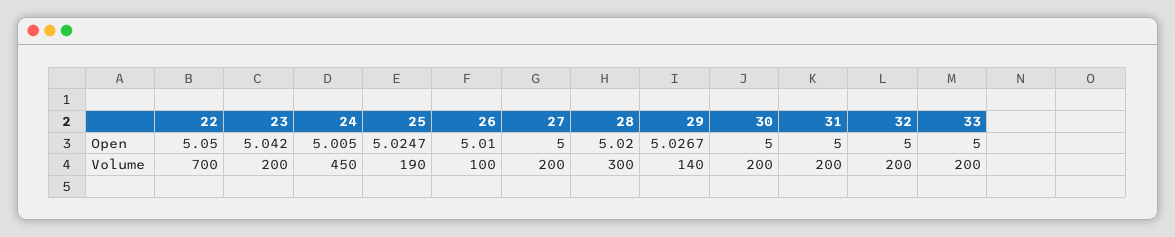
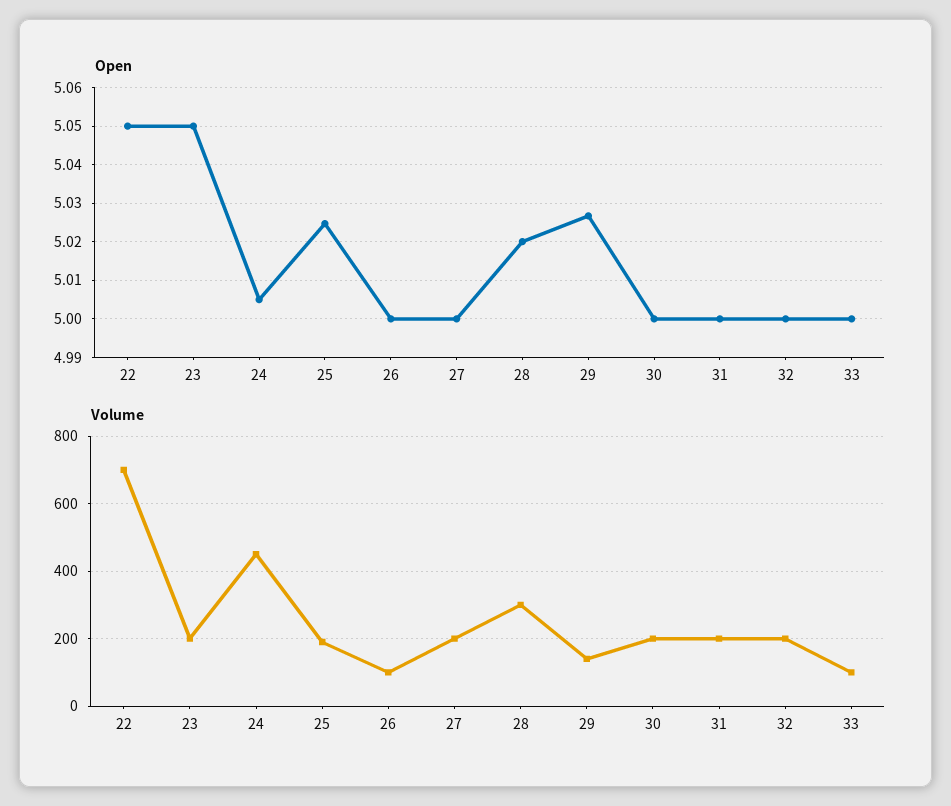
  {
    "Open": {
      "22": 5.05,
-     "23": 5.042,
+     "23": 5.05,
      "24": 5.005,
      "25": 5.0247,
-     "26": 5.01,
+     "26": 5,
      "27": 5,
      "28": 5.02,
      "29": 5.0267,
      "30": 5,
      "31": 5,
      "32": 5,
      "33": 5
    },
    "Volume": {
      "22": 700,
      "23": 200,
      "24": 450,
      "25": 190,
      "26": 100,
      "27": 200,
      "28": 300,
      "29": 140,
      "30": 200,
      "31": 200,
      "32": 200,
-     "33": 200
+     "33": 100
    }
  }

